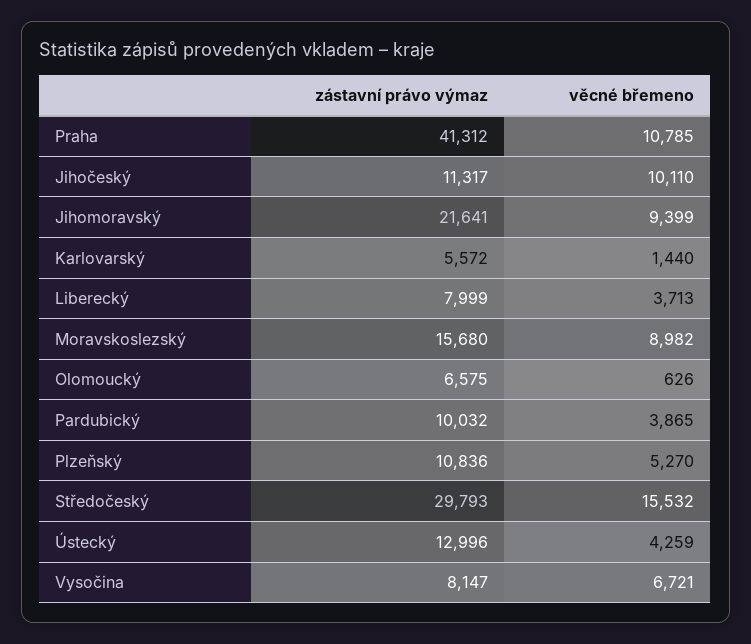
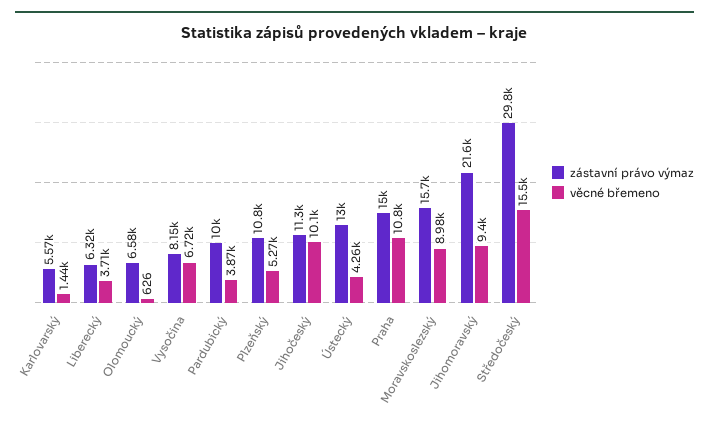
  {
    "zástavní právo výmaz": {
-     "Praha": 41312,
+     "Praha": 15000,
      "Jihočeský": 11317,
      "Jihomoravský": 21641,
      "Karlovarský": 5572,
-     "Liberecký": 7999,
+     "Liberecký": 6320,
      "Moravskoslezský": 15680,
      "Olomoucký": 6575,
      "Pardubický": 10032,
      "Plzeňský": 10836,
      "Středočeský": 29793,
      "Ústecký": 12996,
      "Vysočina": 8147
    },
    "věcné břemeno": {
      "Praha": 10785,
      "Jihočeský": 10110,
      "Jihomoravský": 9399,
      "Karlovarský": 1440,
      "Liberecký": 3713,
      "Moravskoslezský": 8982,
      "Olomoucký": 626,
      "Pardubický": 3865,
      "Plzeňský": 5270,
      "Středočeský": 15532,
      "Ústecký": 4259,
      "Vysočina": 6721
    }
  }

